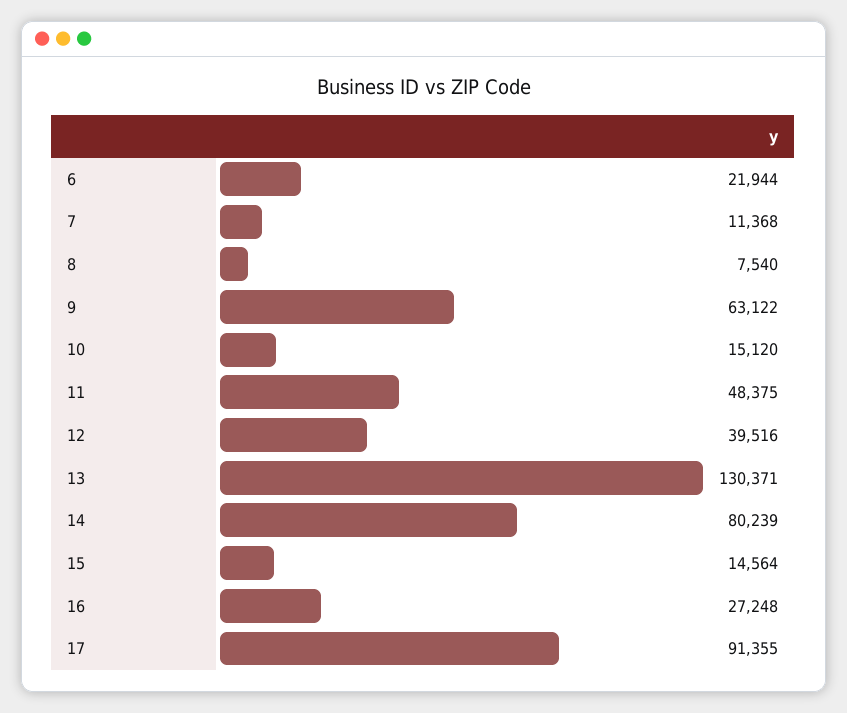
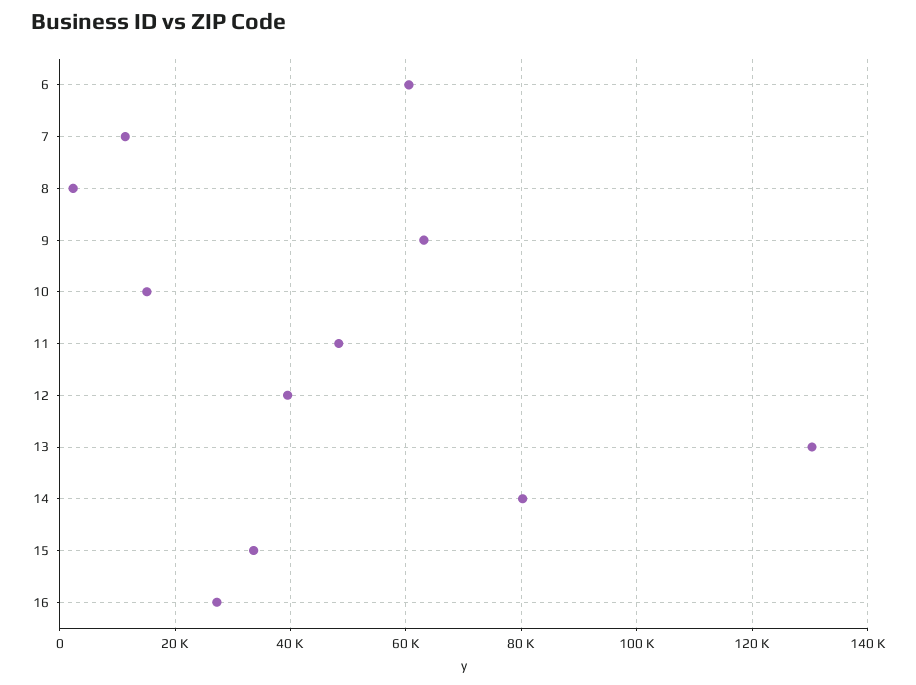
  {
-   "6": 21944,
+   "6": 60000,
    "7": 11368,
-   "8": 7540,
+   "8": 2000,
    "9": 63122,
    "10": 15120,
    "11": 48375,
    "12": 39516,
    "13": 130371,
    "14": 80239,
-   "15": 14564,
+   "15": 34000,
-   "16": 27248,
+   "16": 27248
-   "17": 91355
  }

